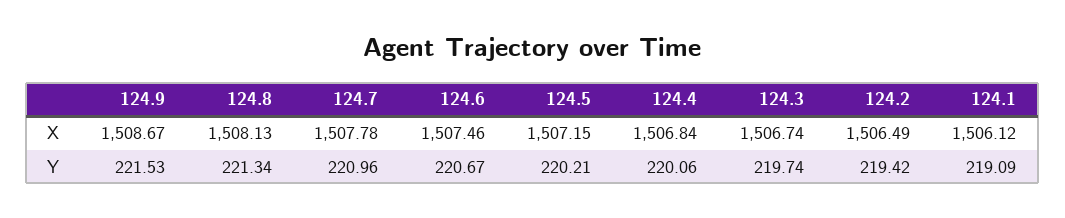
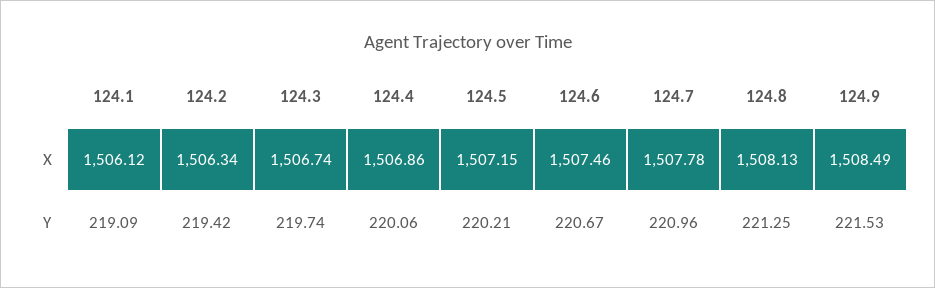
  {
    "124.9": {
-     "X": 1508.67,
+     "X": 1508.49,
      "Y": 221.53
    },
    "124.8": {
      "X": 1508.13,
-     "Y": 221.34
+     "Y": 221.25
    },
    "124.7": {
      "X": 1507.78,
      "Y": 220.96
    },
    "124.6": {
      "X": 1507.46,
      "Y": 220.67
    },
    "124.5": {
      "X": 1507.15,
      "Y": 220.21
    },
    "124.4": {
-     "X": 1506.84,
+     "X": 1506.86,
      "Y": 220.06
    },
    "124.3": {
      "X": 1506.74,
      "Y": 219.74
    },
    "124.2": {
-     "X": 1506.49,
+     "X": 1506.34,
      "Y": 219.42
    },
    "124.1": {
      "X": 1506.12,
      "Y": 219.09
    }
  }

